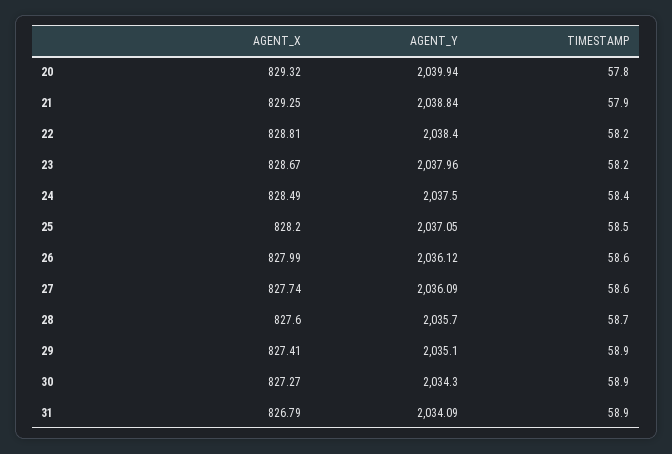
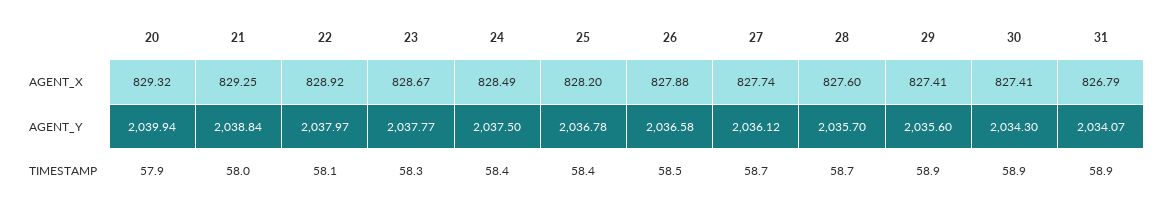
  {
    "AGENT_X": {
      "20": 829.32,
      "21": 829.25,
-     "22": 828.81,
+     "22": 828.92,
      "23": 828.67,
      "24": 828.49,
      "25": 828.2,
-     "26": 827.99,
+     "26": 827.88,
      "27": 827.74,
      "28": 827.6,
      "29": 827.41,
-     "30": 827.27,
+     "30": 827.41,
      "31": 826.79
    },
    "AGENT_Y": {
      "20": 2039.94,
      "21": 2038.84,
-     "22": 2038.4,
+     "22": 2037.97,
-     "23": 2037.96,
+     "23": 2037.77,
      "24": 2037.5,
-     "25": 2037.05,
+     "25": 2036.78,
-     "26": 2036.12,
+     "26": 2036.58,
-     "27": 2036.09,
+     "27": 2036.12,
      "28": 2035.7,
-     "29": 2035.1,
+     "29": 2035.6,
      "30": 2034.3,
-     "31": 2034.09
+     "31": 2034.07
    },
    "TIMESTAMP": {
-     "20": 57.8,
+     "20": 57.9,
-     "21": 57.9,
+     "21": 58,
-     "22": 58.2,
+     "22": 58.1,
-     "23": 58.2,
+     "23": 58.3,
      "24": 58.4,
-     "25": 58.5,
+     "25": 58.4,
-     "26": 58.6,
+     "26": 58.5,
-     "27": 58.6,
+     "27": 58.7,
      "28": 58.7,
      "29": 58.9,
      "30": 58.9,
      "31": 58.9
    }
  }

